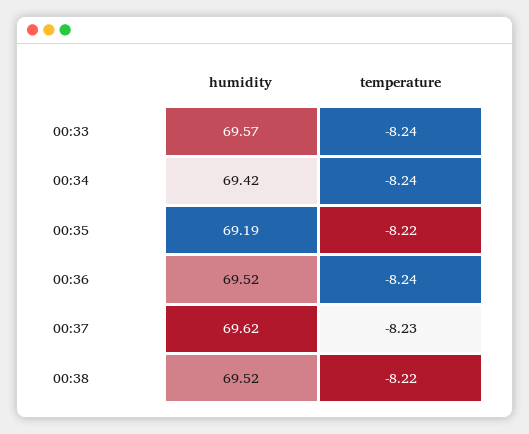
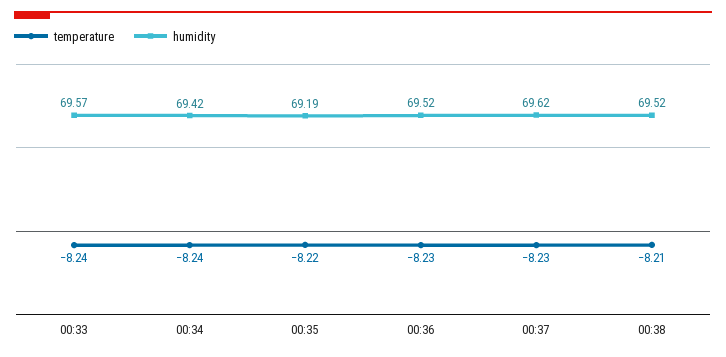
  {
    "humidity": {
      "00:33": 69.57,
      "00:34": 69.42,
      "00:35": 69.19,
      "00:36": 69.52,
      "00:37": 69.62,
      "00:38": 69.52
    },
    "temperature": {
      "00:33": -8.24,
      "00:34": -8.24,
      "00:35": -8.22,
-     "00:36": -8.24,
+     "00:36": -8.23,
      "00:37": -8.23,
-     "00:38": -8.22
+     "00:38": -8.21
    }
  }

